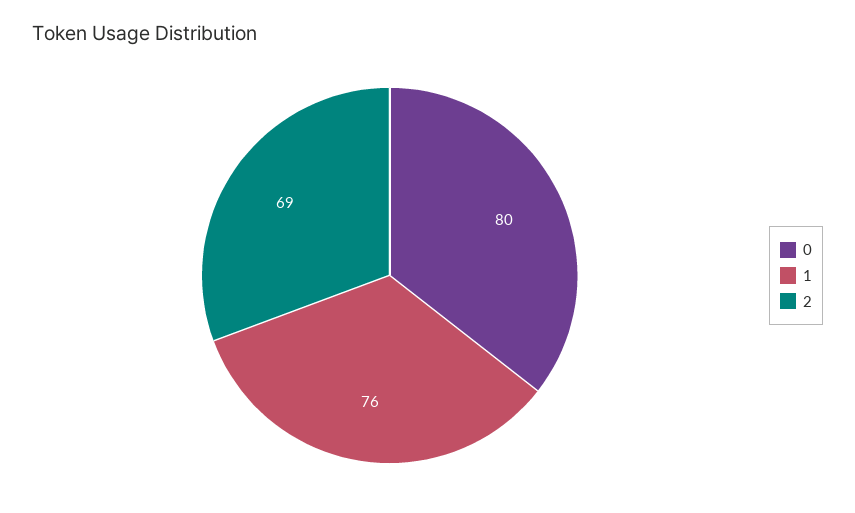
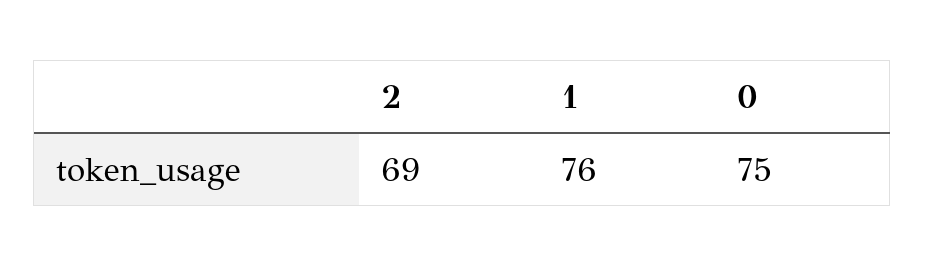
  {
-   "0": 80,
+   "0": 75,
    "1": 76,
    "2": 69
  }

